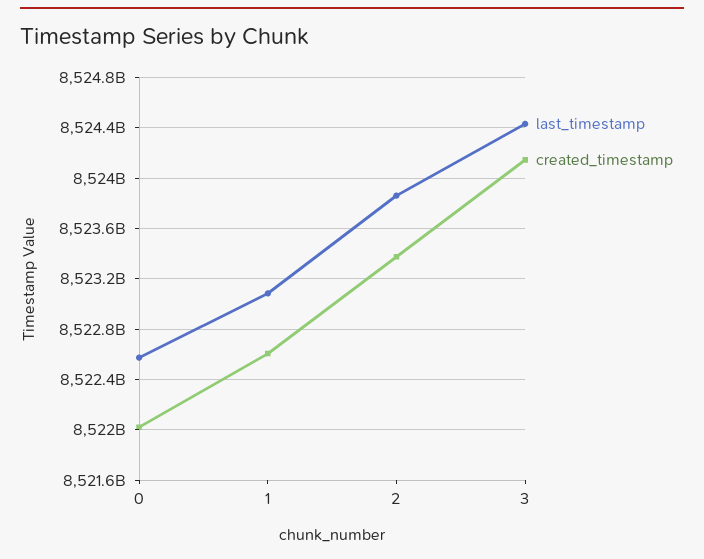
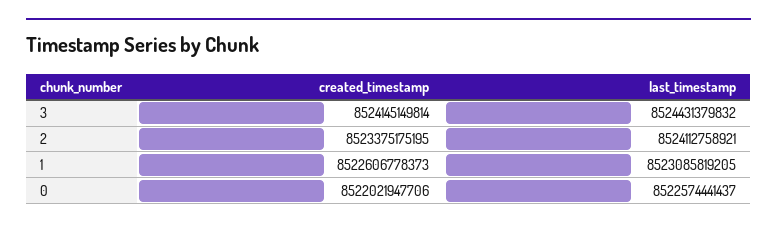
  {
    "last_timestamp": {
      "0": 8522574441437,
      "1": 8523085819205,
-     "2": 8523850000000,
+     "2": 8524112758921,
      "3": 8524431379832
    },
    "created_timestamp": {
      "0": 8522021947706,
      "1": 8522606778373,
      "2": 8523375175195,
      "3": 8524145149814
    }
  }

